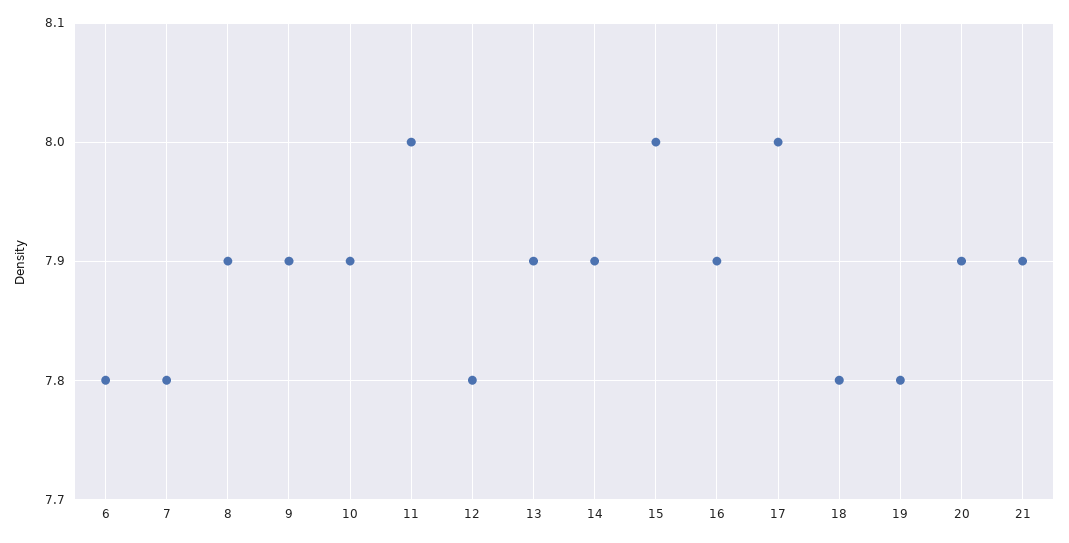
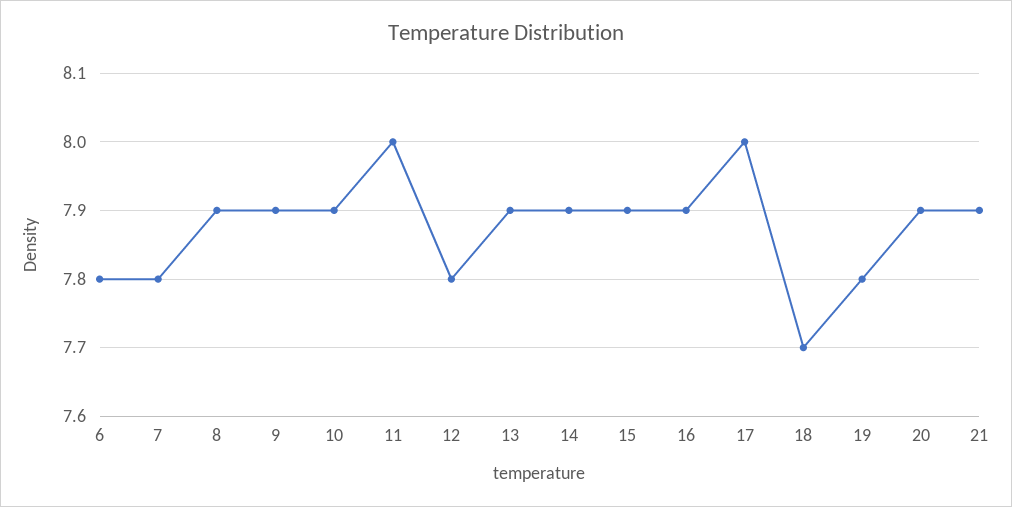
  {
    "6": 7.8,
    "7": 7.8,
    "8": 7.9,
    "9": 7.9,
    "10": 7.9,
    "11": 8,
    "12": 7.8,
    "13": 7.9,
    "14": 7.9,
-   "15": 8,
+   "15": 7.9,
    "16": 7.9,
    "17": 8,
-   "18": 7.8,
+   "18": 7.7,
    "19": 7.8,
    "20": 7.9,
    "21": 7.9
  }

